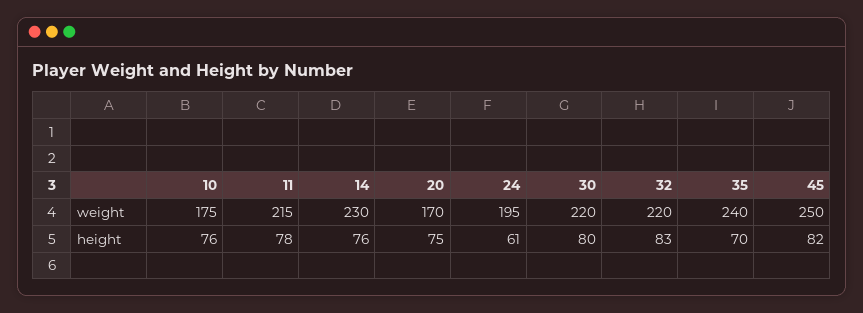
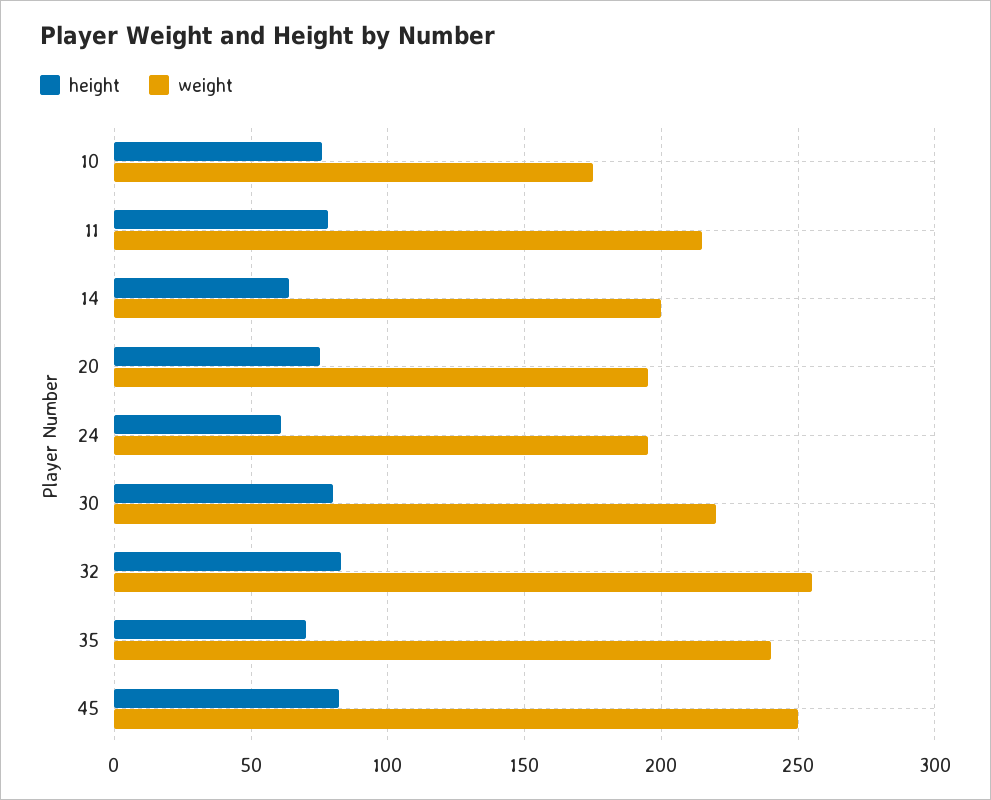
  {
    "weight": {
      "10": 175,
      "11": 215,
-     "14": 230,
+     "14": 200,
-     "20": 170,
+     "20": 195,
      "24": 195,
      "30": 220,
-     "32": 220,
+     "32": 255,
      "35": 240,
      "45": 250
    },
    "height": {
      "10": 76,
      "11": 78,
-     "14": 76,
+     "14": 65,
      "20": 75,
      "24": 61,
      "30": 80,
      "32": 83,
      "35": 70,
      "45": 82
    }
  }

